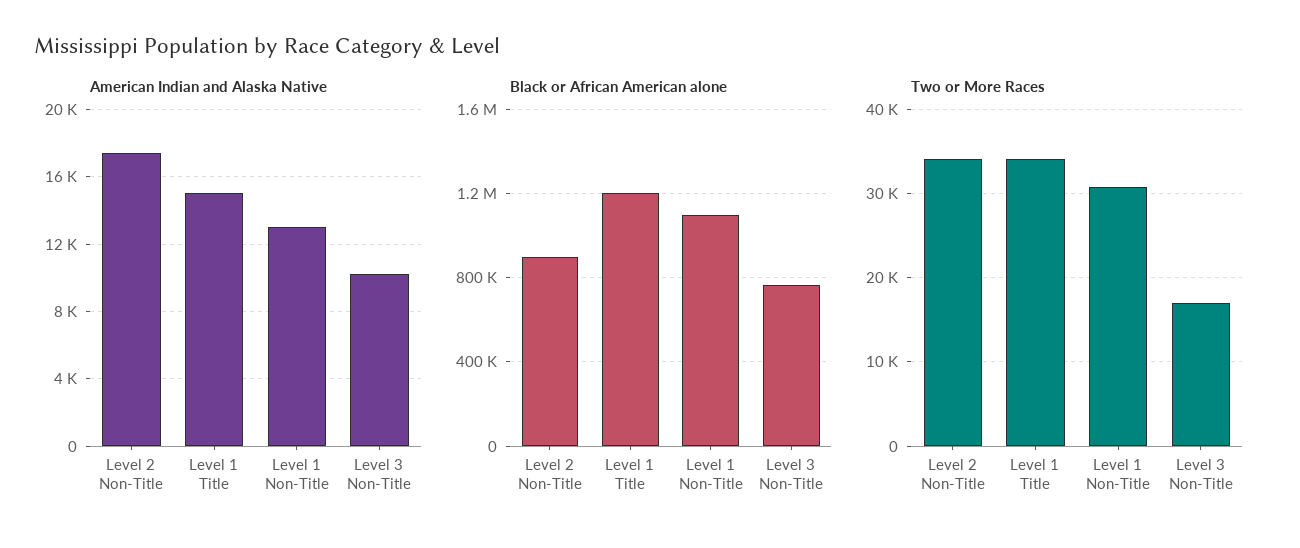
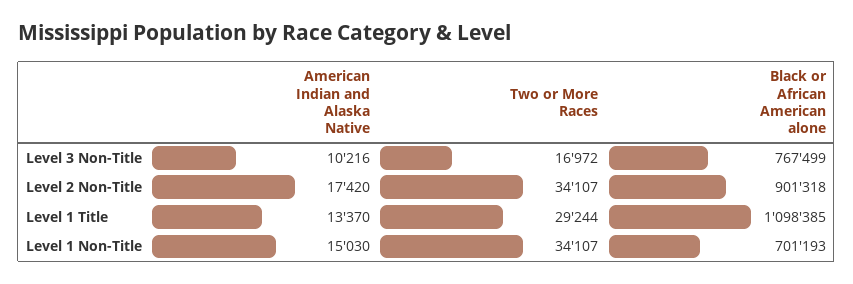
  {
    "American Indian and Alaska Native": {
      "Level 2 Non-Title": 17420,
-     "Level 1 Title": 15000,
+     "Level 1 Title": 13370,
-     "Level 1 Non-Title": 13000,
+     "Level 1 Non-Title": 15030,
      "Level 3 Non-Title": 10216
    },
    "Black or African American alone": {
      "Level 2 Non-Title": 901318,
-     "Level 1 Title": 1200000,
+     "Level 1 Title": 1098385,
-     "Level 1 Non-Title": 1100000,
+     "Level 1 Non-Title": 701193,
      "Level 3 Non-Title": 767499
    },
    "Two or More Races": {
      "Level 2 Non-Title": 34107,
-     "Level 1 Title": 34000,
+     "Level 1 Title": 29244,
-     "Level 1 Non-Title": 31000,
+     "Level 1 Non-Title": 34107,
      "Level 3 Non-Title": 16972
    }
  }

